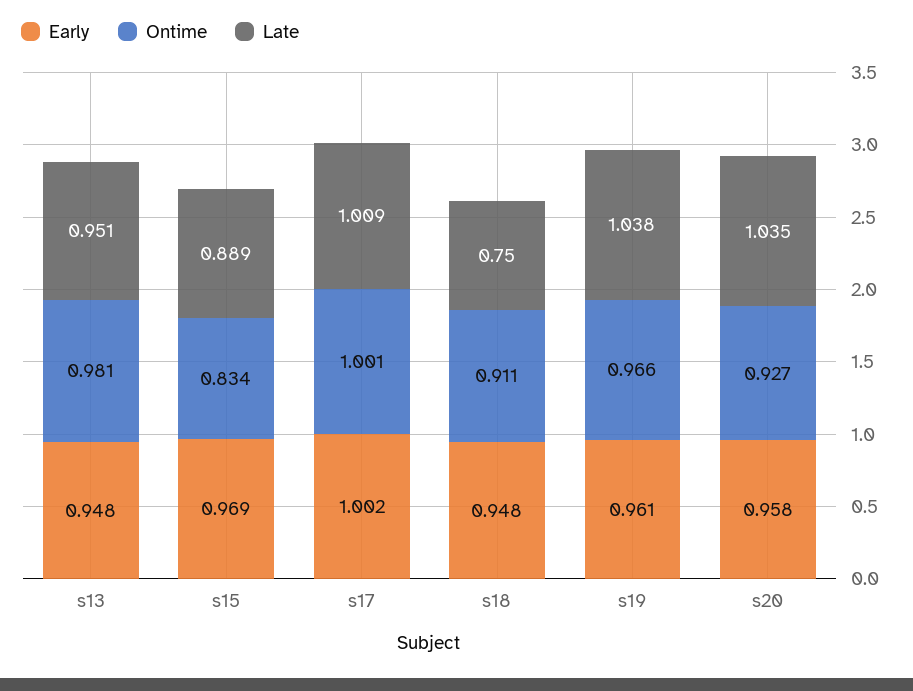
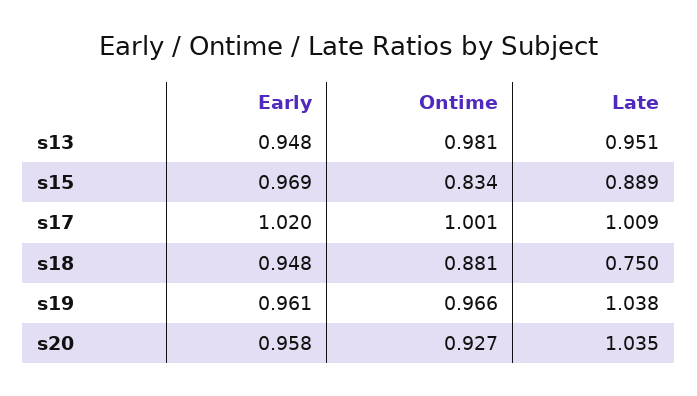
  {
    "Early": {
      "s13": 0.948,
      "s15": 0.969,
-     "s17": 1.002,
+     "s17": 1.02,
      "s18": 0.948,
      "s19": 0.961,
      "s20": 0.958
    },
    "Ontime": {
      "s13": 0.981,
      "s15": 0.834,
      "s17": 1.001,
-     "s18": 0.911,
+     "s18": 0.881,
      "s19": 0.966,
      "s20": 0.927
    },
    "Late": {
      "s13": 0.951,
      "s15": 0.889,
      "s17": 1.009,
      "s18": 0.75,
      "s19": 1.038,
      "s20": 1.035
    }
  }

